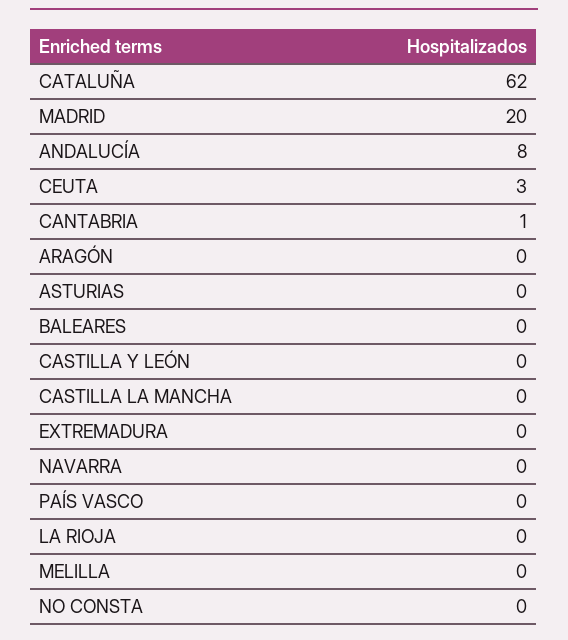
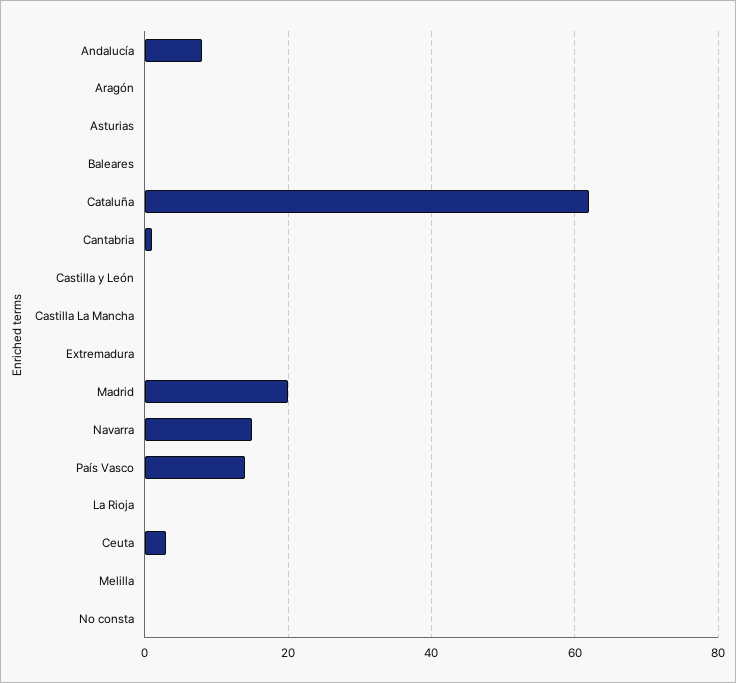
  {
    "CATALUÑA": 62,
    "MADRID": 20,
    "ANDALUCÍA": 8,
    "CEUTA": 3,
    "CANTABRIA": 1,
    "ARAGÓN": 0,
    "ASTURIAS": 0,
    "BALEARES": 0,
    "CASTILLA Y LEÓN": 0,
    "CASTILLA LA MANCHA": 0,
    "EXTREMADURA": 0,
-   "NAVARRA": 0,
+   "NAVARRA": 15,
-   "PAÍS VASCO": 0,
+   "PAÍS VASCO": 15,
    "LA RIOJA": 0,
    "MELILLA": 0,
    "NO CONSTA": 0
  }

